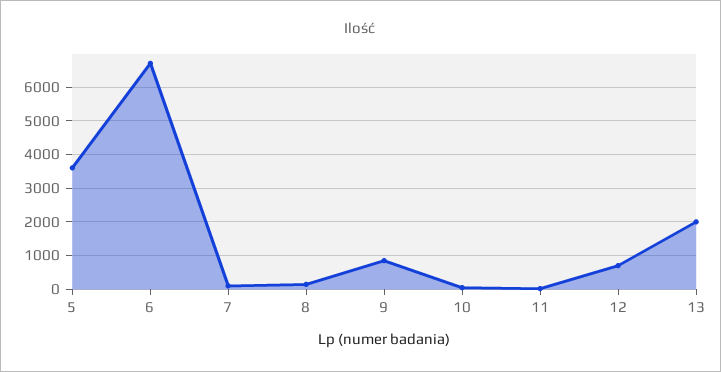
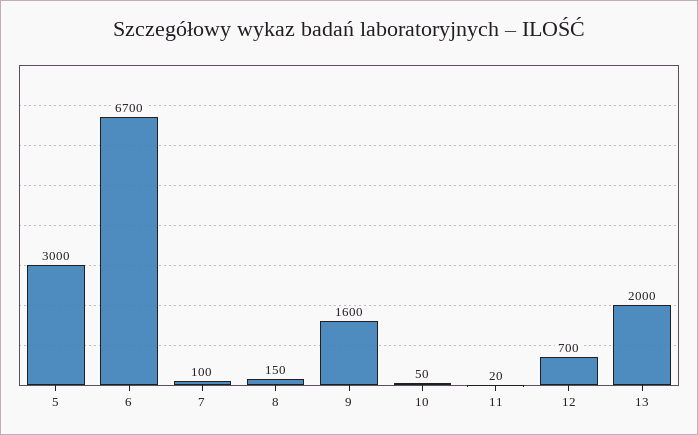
  {
-   "5": 3600,
+   "5": 3000,
    "6": 6700,
    "7": 100,
    "8": 150,
-   "9": 800,
+   "9": 1600,
    "10": 50,
    "11": 20,
    "12": 700,
    "13": 2000
  }

